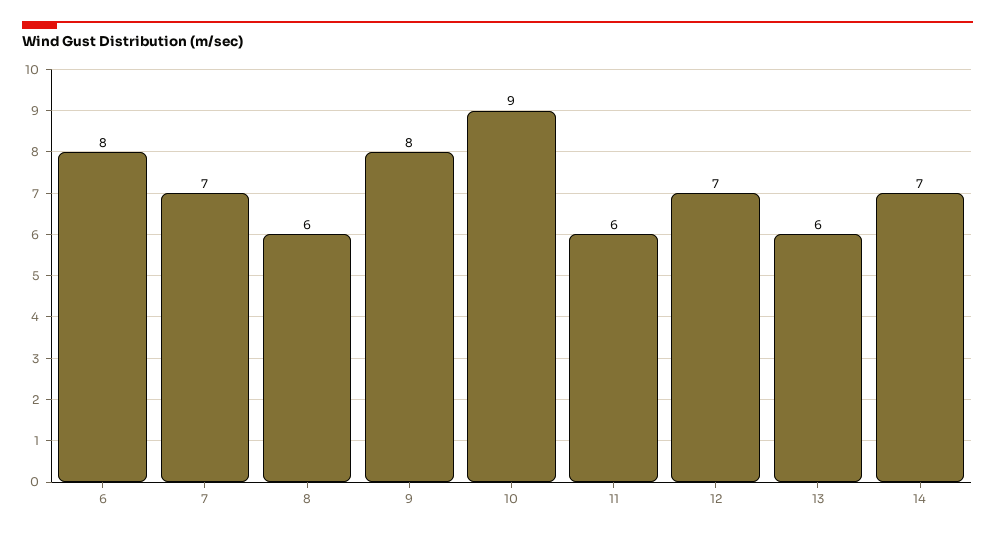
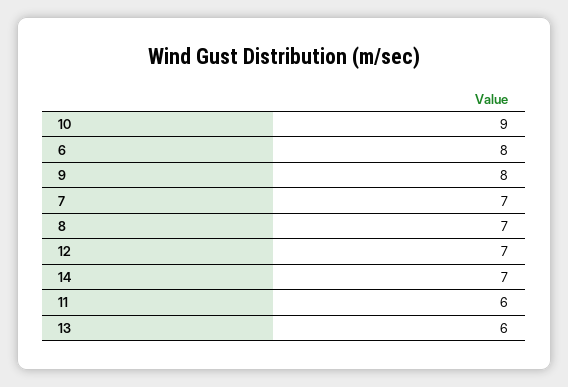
  {
    "6": 8,
    "7": 7,
-   "8": 6,
+   "8": 7,
    "9": 8,
    "10": 9,
    "11": 6,
    "12": 7,
    "13": 6,
    "14": 7
  }

